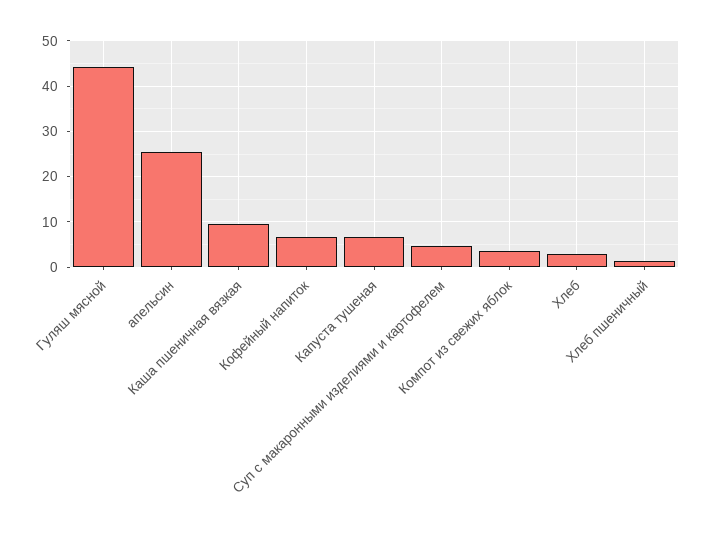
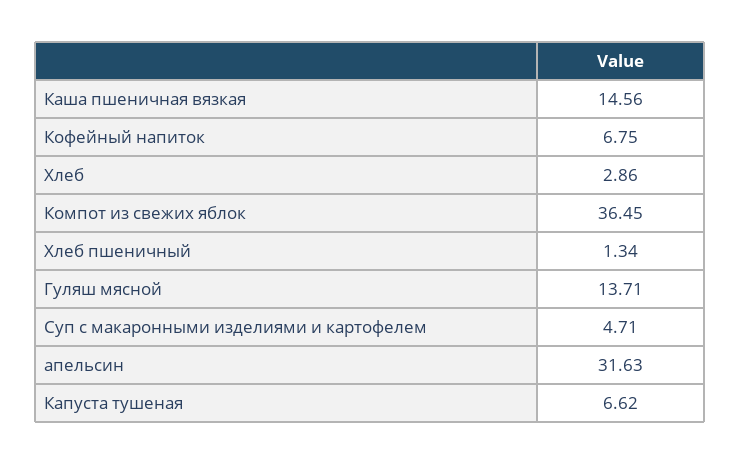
  {
-   "Гуляш мясной": 44,
+   "Гуляш мясной": 13.71,
-   "апельсин": 26,
+   "апельсин": 31.63,
-   "Каша пшеничная вязкая": 10,
+   "Каша пшеничная вязкая": 14.56,
    "Кофейный напиток": 6.75,
    "Капуста тушеная": 6.62,
    "Суп с макаронными изделиями и картофелем": 4.71,
-   "Компот из свежих яблок": 4,
+   "Компот из свежих яблок": 36.45,
    "Хлеб": 2.86,
    "Хлеб пшеничный": 1.34
  }

